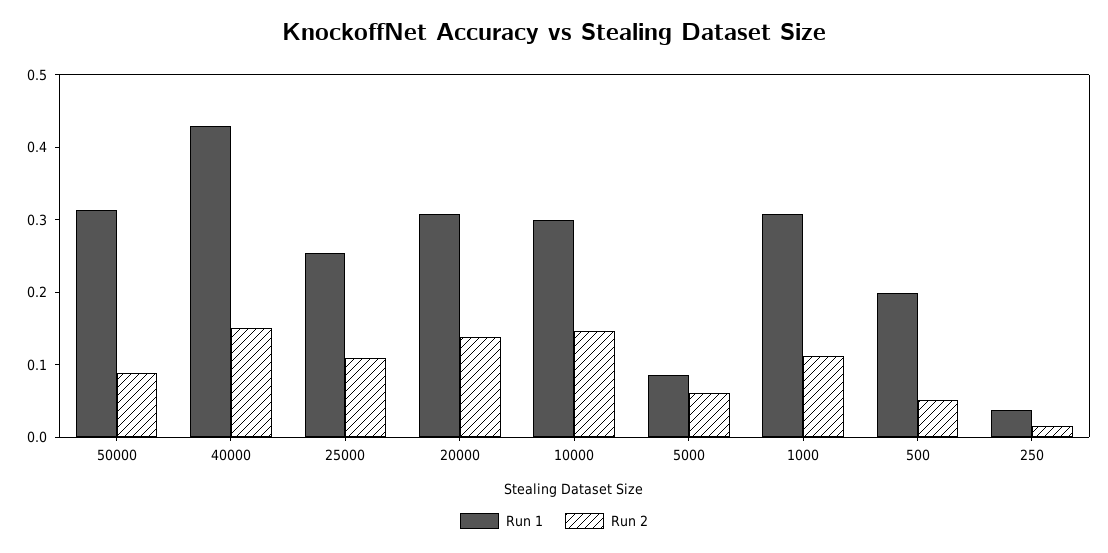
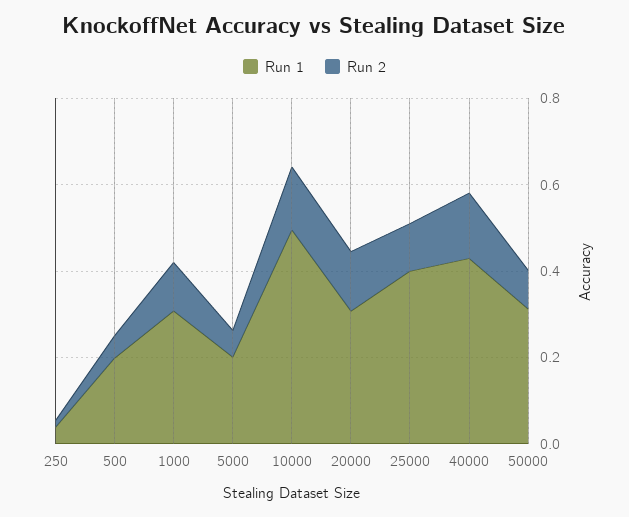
  {
    "Run 1": {
      "50000": 0.32,
      "40000": 0.42,
-     "25000": 0.26,
+     "25000": 0.4,
      "20000": 0.3,
-     "10000": 0.3,
+     "10000": 0.5,
-     "5000": 0.08,
+     "5000": 0.2,
      "1000": 0.3,
      "500": 0.2,
      "250": 0.04
    },
    "Run 2": {
      "50000": 0.08,
      "40000": 0.16,
      "25000": 0.1,
      "20000": 0.14,
      "10000": 0.14,
      "5000": 0.06,
      "1000": 0.12,
      "500": 0.06,
      "250": 0.02
    }
  }

